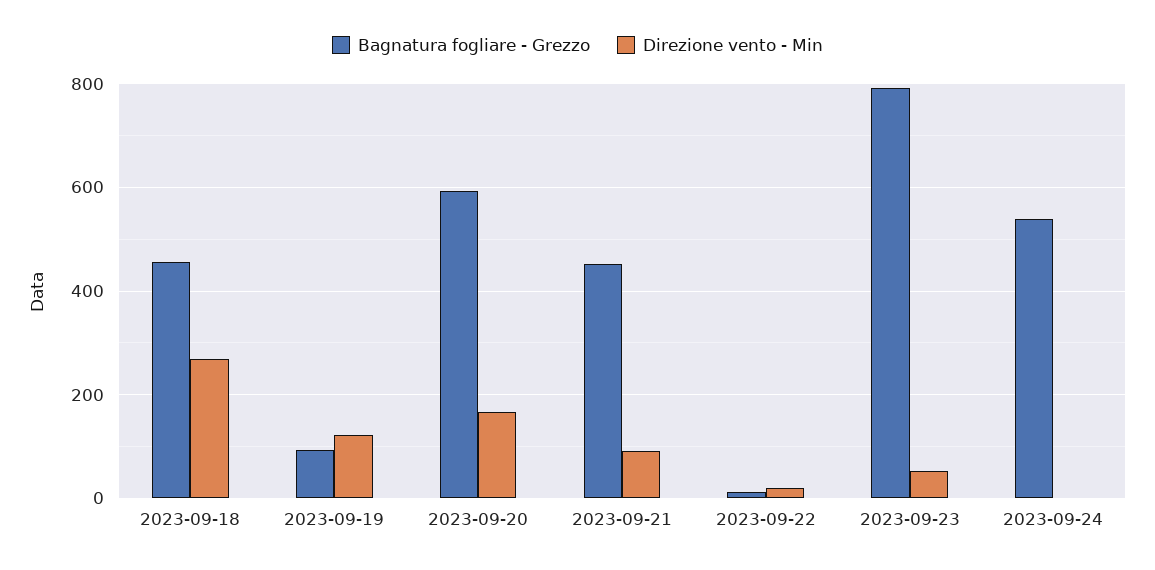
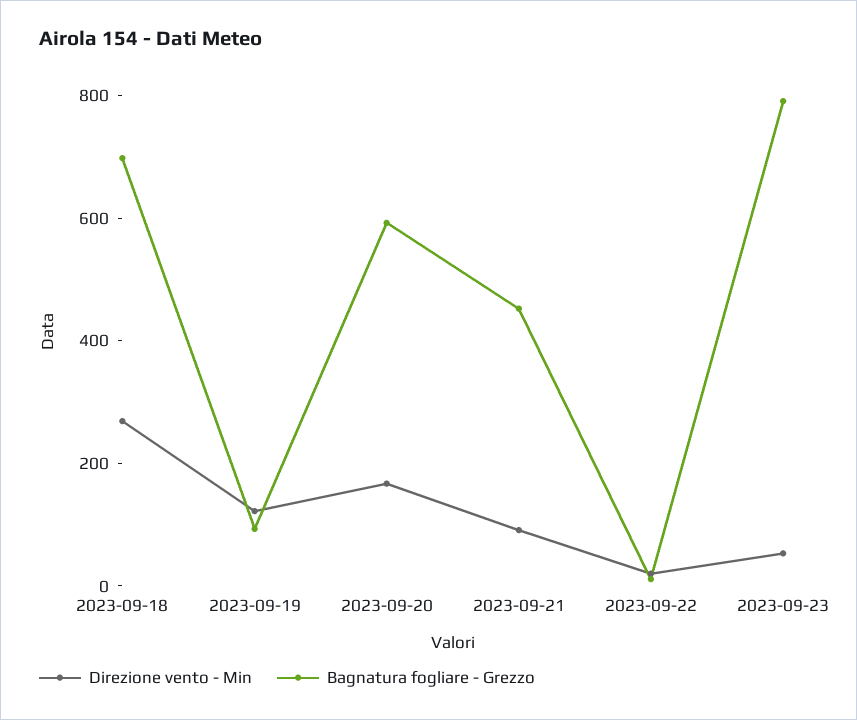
  {
    "Bagnatura fogliare - Grezzo": {
-     "2023-09-18": 460,
+     "2023-09-18": 700,
      "2023-09-19": 100,
      "2023-09-20": 600,
      "2023-09-21": 460,
      "2023-09-22": 20,
-     "2023-09-23": 800,
+     "2023-09-23": 800
-     "2023-09-24": 540
    },
    "Direzione vento - Min": {
      "2023-09-18": 260,
      "2023-09-19": 120,
      "2023-09-20": 160,
      "2023-09-21": 100,
      "2023-09-22": 20,
-     "2023-09-23": 60,
+     "2023-09-23": 60
-     "2023-09-24": 0
    }
  }

